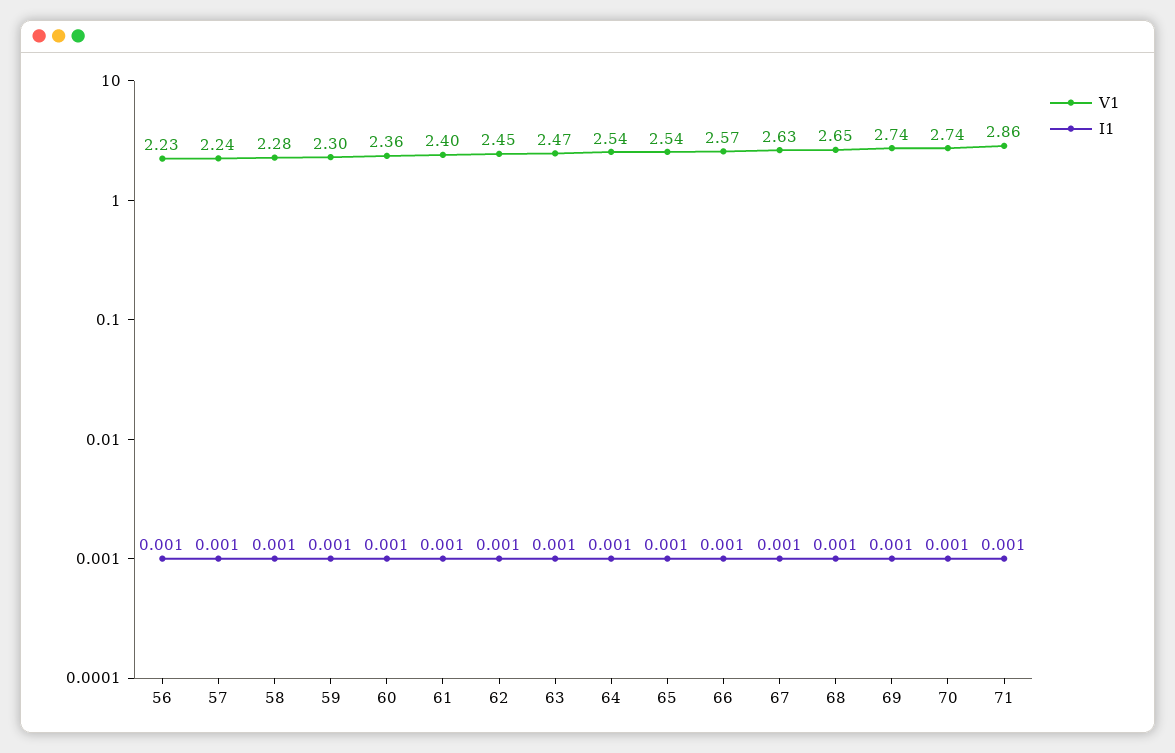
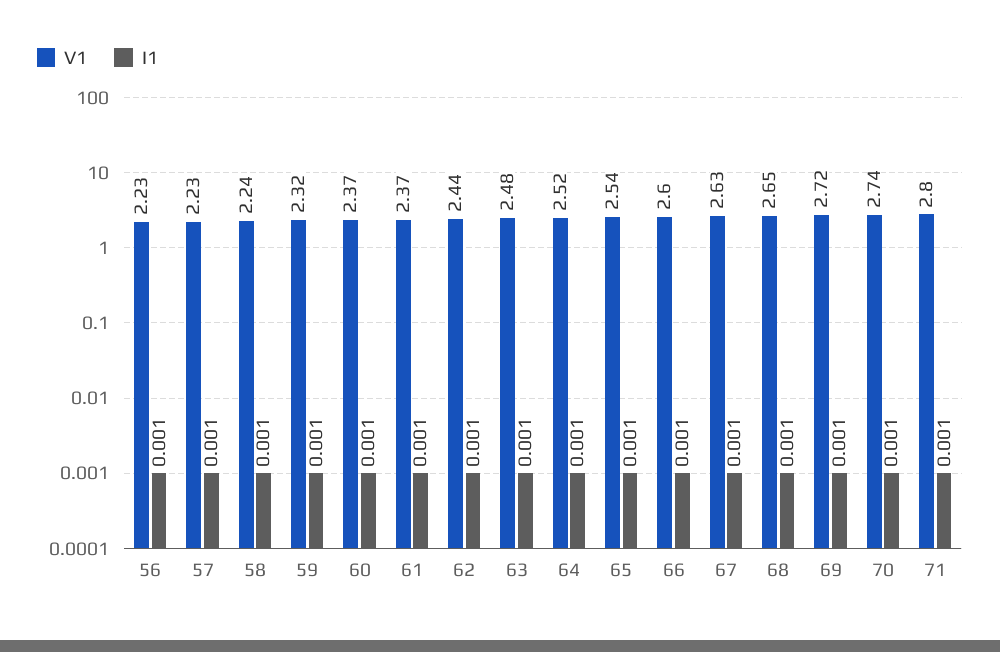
  {
    "V1": {
      "56": 2.23,
-     "57": 2.24,
+     "57": 2.23,
-     "58": 2.28,
+     "58": 2.24,
-     "59": 2.3,
+     "59": 2.32,
-     "60": 2.36,
+     "60": 2.37,
-     "61": 2.4,
+     "61": 2.37,
-     "62": 2.45,
+     "62": 2.44,
-     "63": 2.47,
+     "63": 2.48,
-     "64": 2.54,
+     "64": 2.52,
      "65": 2.54,
-     "66": 2.57,
+     "66": 2.6,
      "67": 2.63,
      "68": 2.65,
-     "69": 2.74,
+     "69": 2.72,
      "70": 2.74,
-     "71": 2.86
+     "71": 2.8
    },
    "I1": {
      "56": 0.001,
      "57": 0.001,
      "58": 0.001,
      "59": 0.001,
      "60": 0.001,
      "61": 0.001,
      "62": 0.001,
      "63": 0.001,
      "64": 0.001,
      "65": 0.001,
      "66": 0.001,
      "67": 0.001,
      "68": 0.001,
      "69": 0.001,
      "70": 0.001,
      "71": 0.001
    }
  }

